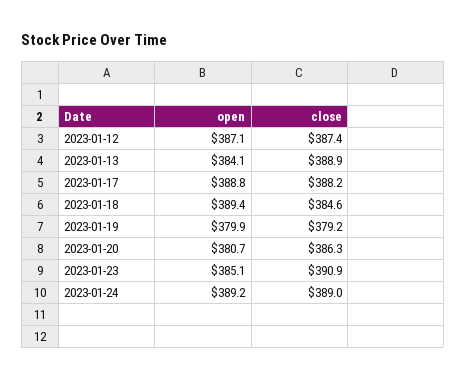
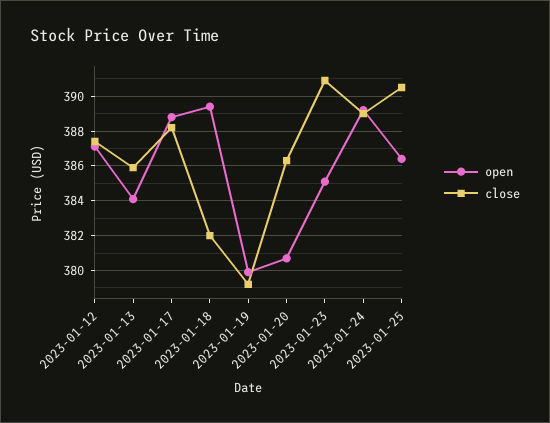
  {
    "open": {
      "2023-01-12": 387.1,
      "2023-01-13": 384.1,
      "2023-01-17": 388.8,
      "2023-01-18": 389.4,
      "2023-01-19": 379.9,
      "2023-01-20": 380.7,
      "2023-01-23": 385.1,
-     "2023-01-24": 389.2
+     "2023-01-24": 389.2,
+     "2023-01-25": 386.5
    },
    "close": {
      "2023-01-12": 387.4,
-     "2023-01-13": 388.9,
+     "2023-01-13": 386,
      "2023-01-17": 388.2,
-     "2023-01-18": 384.6,
+     "2023-01-18": 382,
      "2023-01-19": 379.2,
      "2023-01-20": 386.3,
      "2023-01-23": 390.9,
-     "2023-01-24": 389
+     "2023-01-24": 389,
+     "2023-01-25": 390.5
    }
  }

